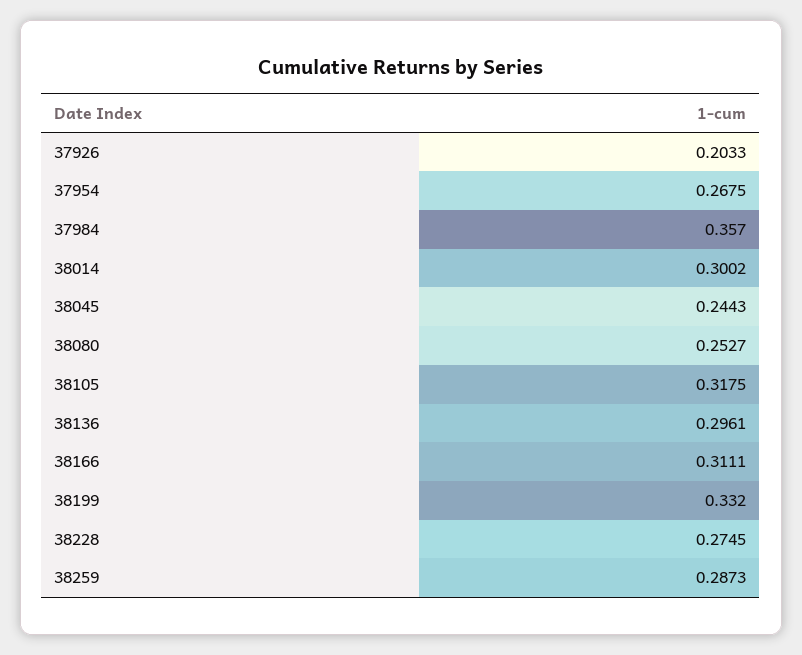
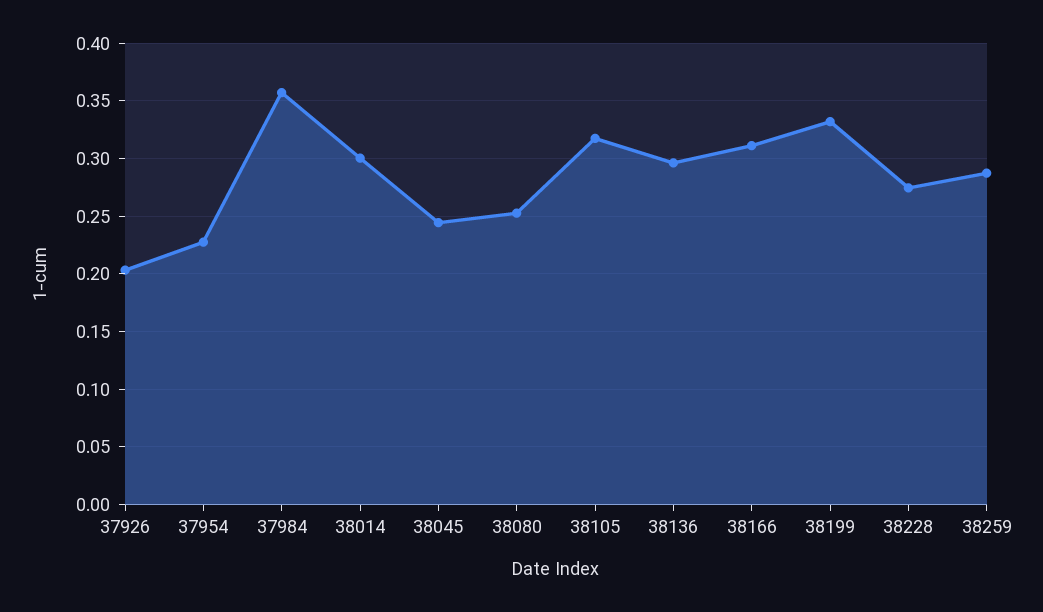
  {
    "37926": 0.2033,
-   "37954": 0.2675,
+   "37954": 0.23,
    "37984": 0.357,
    "38014": 0.3002,
    "38045": 0.2443,
    "38080": 0.2527,
    "38105": 0.3175,
    "38136": 0.2961,
    "38166": 0.3111,
    "38199": 0.332,
    "38228": 0.2745,
    "38259": 0.2873
  }

